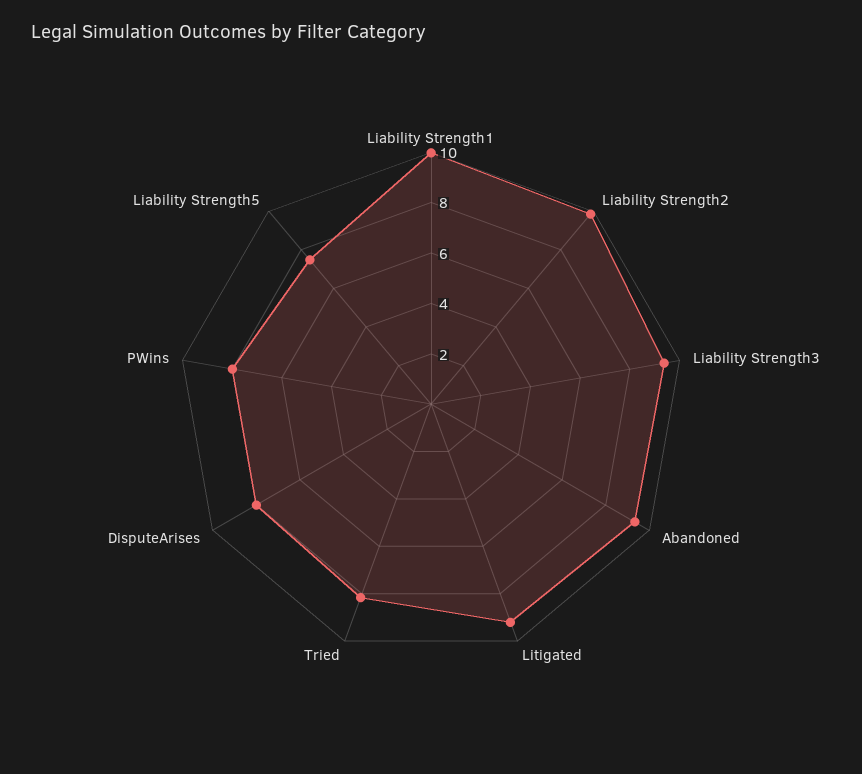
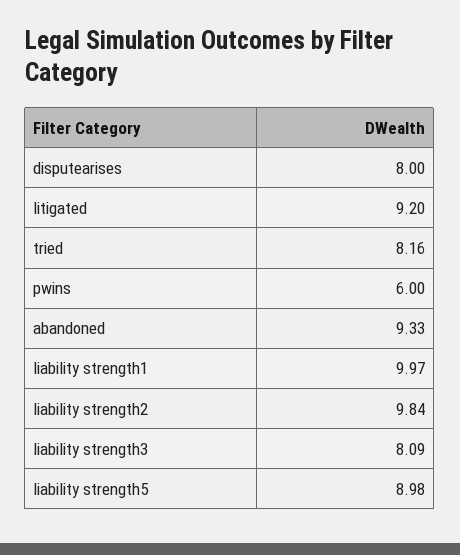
  {
    "Liability Strength1": 9.97,
    "Liability Strength2": 9.84,
-   "Liability Strength3": 9.5,
+   "Liability Strength3": 8.09,
    "Abandoned": 9.33,
    "Litigated": 9.2,
    "Tried": 8.16,
    "DisputeArises": 8,
-   "PWins": 8,
+   "PWins": 6,
-   "Liability Strength5": 7.5
+   "Liability Strength5": 8.98
  }

